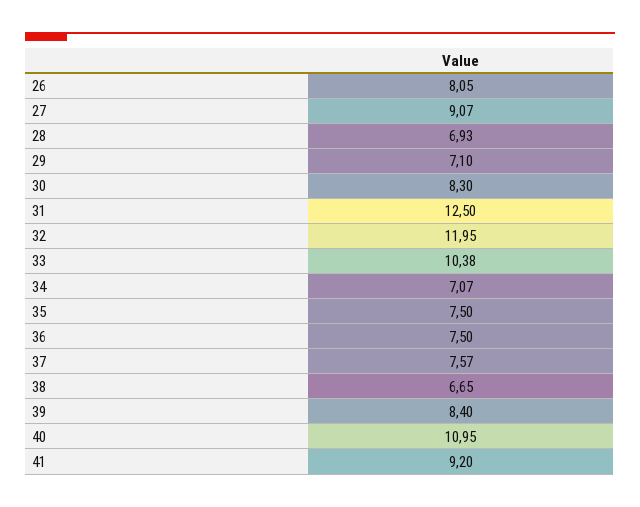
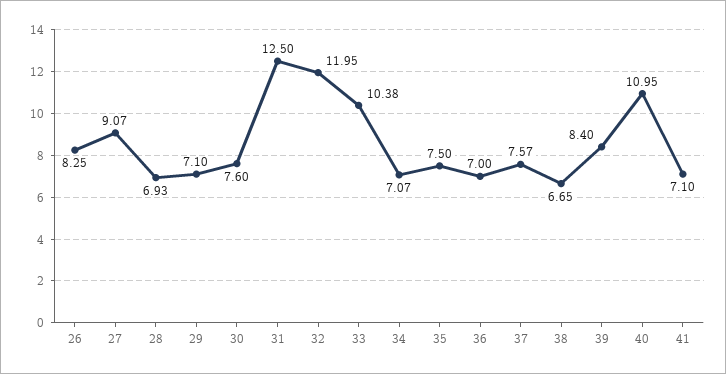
  {
-   "26": 8.05,
+   "26": 8.25,
    "27": 9.07,
    "28": 6.93,
    "29": 7.1,
-   "30": 8.3,
+   "30": 7.6,
    "31": 12.5,
    "32": 11.95,
    "33": 10.38,
    "34": 7.07,
    "35": 7.5,
-   "36": 7.5,
+   "36": 7,
    "37": 7.57,
    "38": 6.65,
    "39": 8.4,
    "40": 10.95,
-   "41": 9.2
+   "41": 7.1
  }

